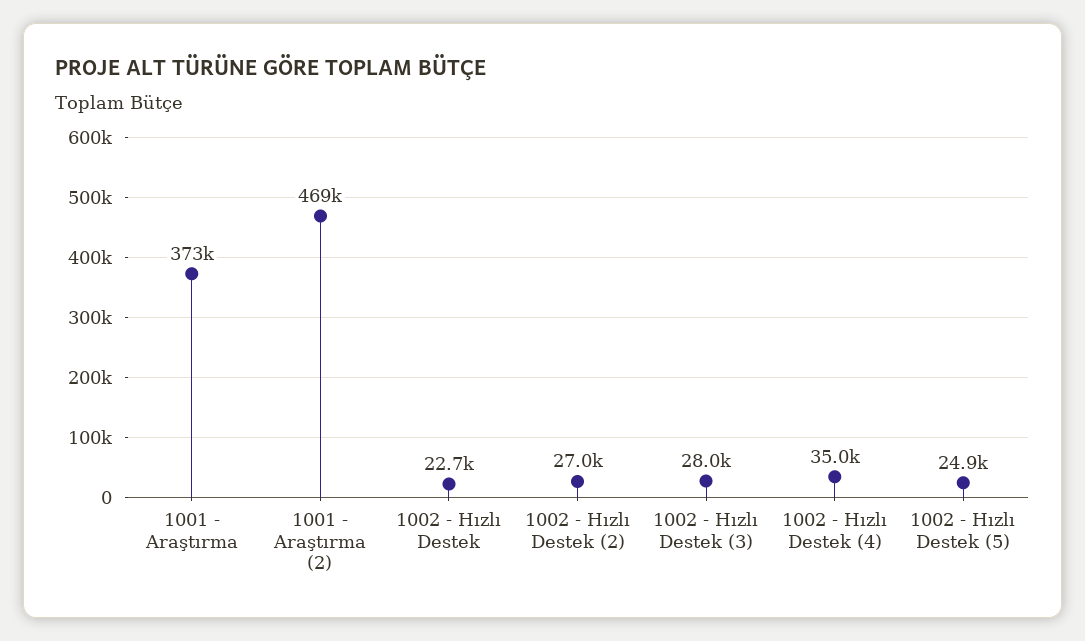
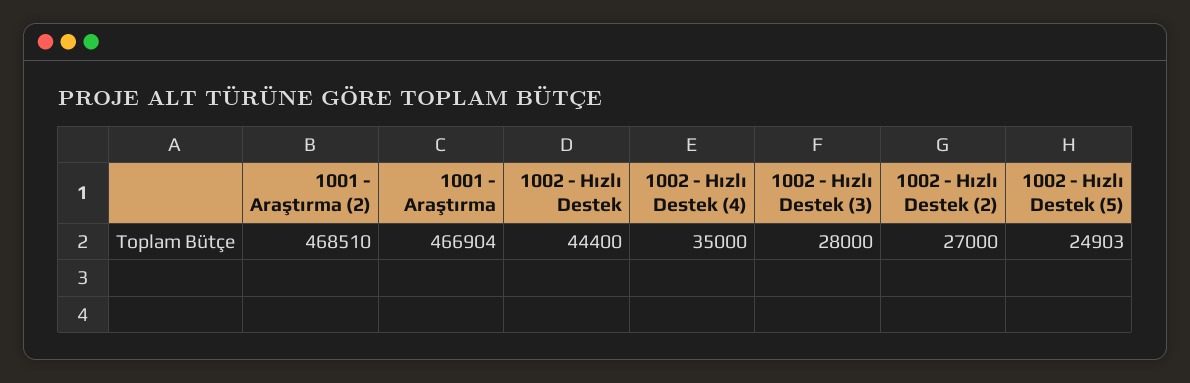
  {
-   "1001 - Araştırma": 373000,
+   "1001 - Araştırma": 466904,
    "1001 - Araştırma (2)": 468510,
-   "1002 - Hızlı Destek": 22700,
+   "1002 - Hızlı Destek": 44400,
    "1002 - Hızlı Destek (2)": 27000,
    "1002 - Hızlı Destek (3)": 28000,
    "1002 - Hızlı Destek (4)": 35000,
    "1002 - Hızlı Destek (5)": 24903
  }

